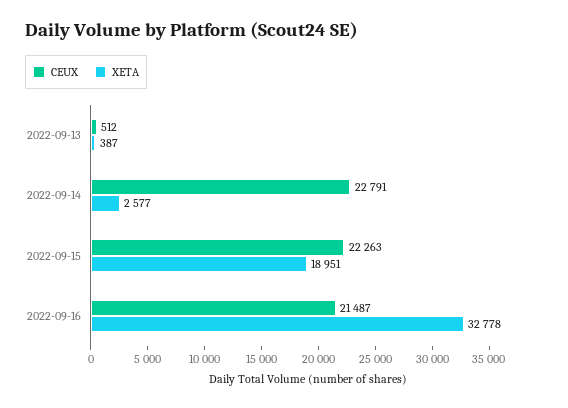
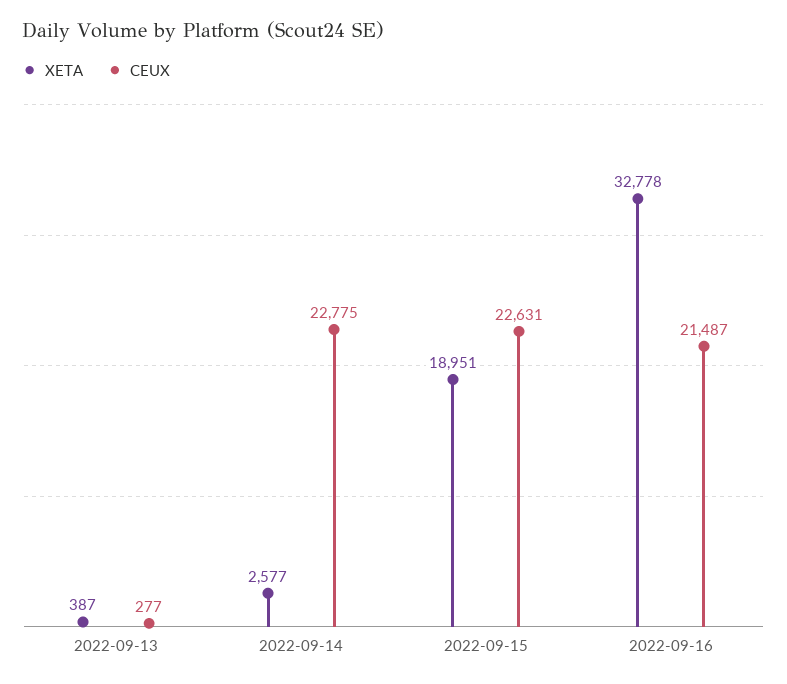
  {
    "CEUX": {
-     "2022-09-13": 512,
+     "2022-09-13": 277,
-     "2022-09-14": 22791,
+     "2022-09-14": 22775,
-     "2022-09-15": 22263,
+     "2022-09-15": 22631,
      "2022-09-16": 21487
    },
    "XETA": {
      "2022-09-13": 387,
      "2022-09-14": 2577,
      "2022-09-15": 18951,
      "2022-09-16": 32778
    }
  }

